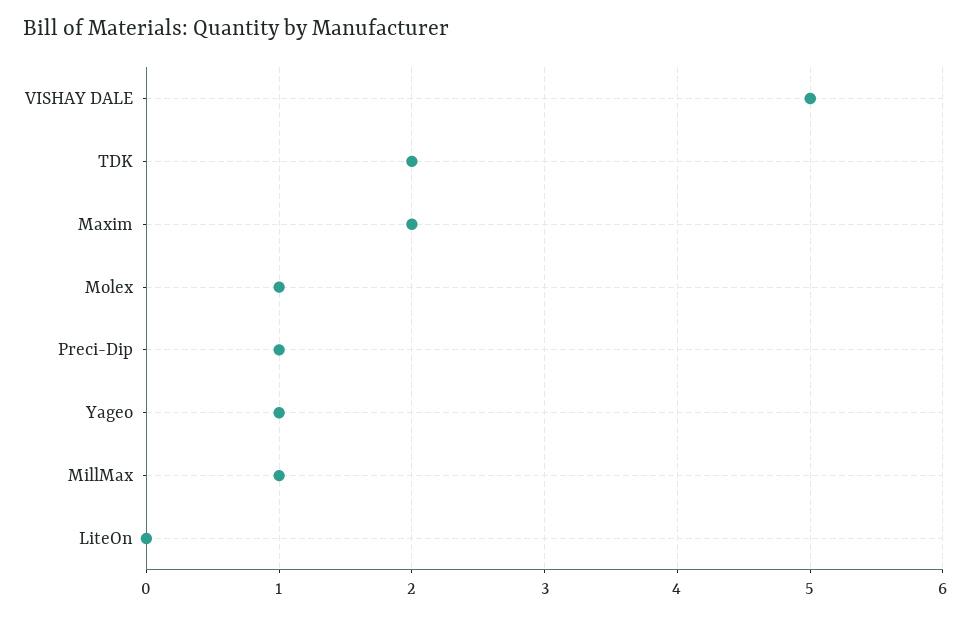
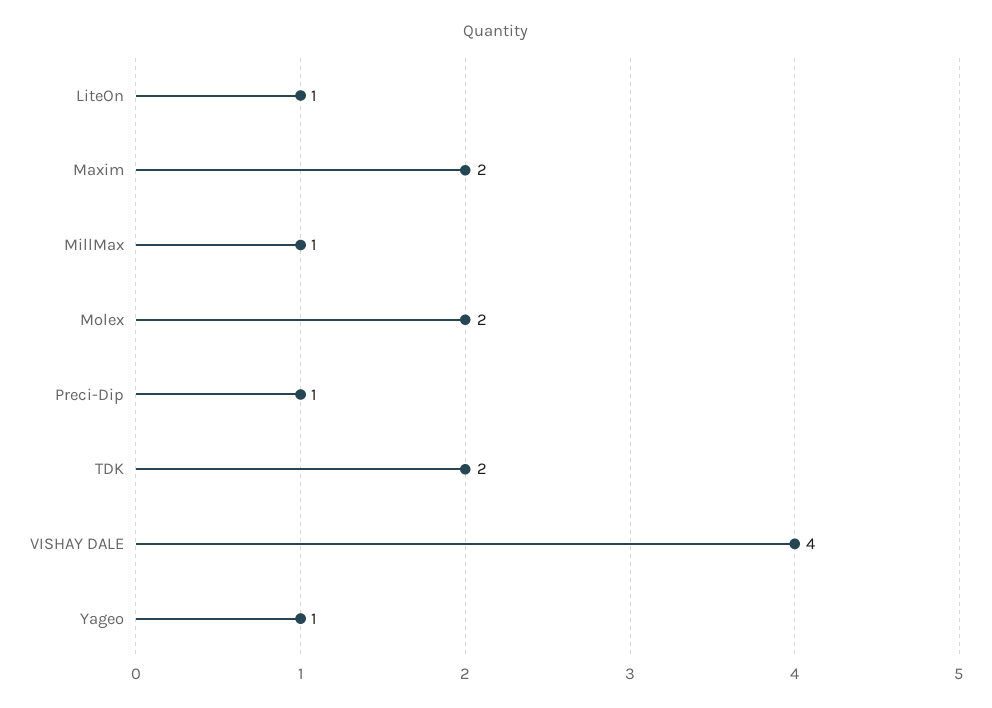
  {
-   "VISHAY DALE": 5,
+   "VISHAY DALE": 4,
    "TDK": 2,
    "Maxim": 2,
-   "Molex": 1,
+   "Molex": 2,
    "Preci-Dip": 1,
    "Yageo": 1,
    "MillMax": 1,
-   "LiteOn": 0
+   "LiteOn": 1
  }

